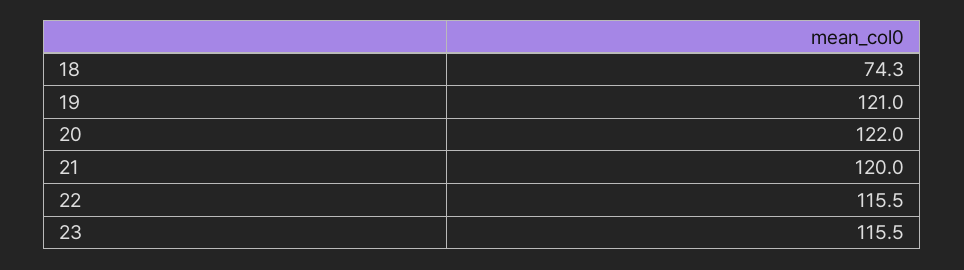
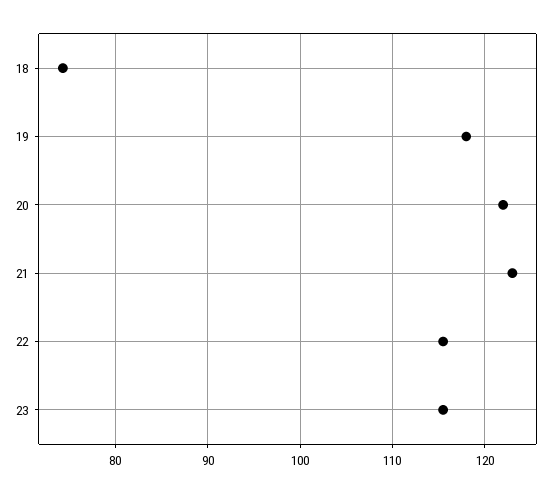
  {
    "18": 74.3,
-   "19": 121,
+   "19": 118,
    "20": 122,
-   "21": 120,
+   "21": 123,
    "22": 115.5,
    "23": 115.5
  }

